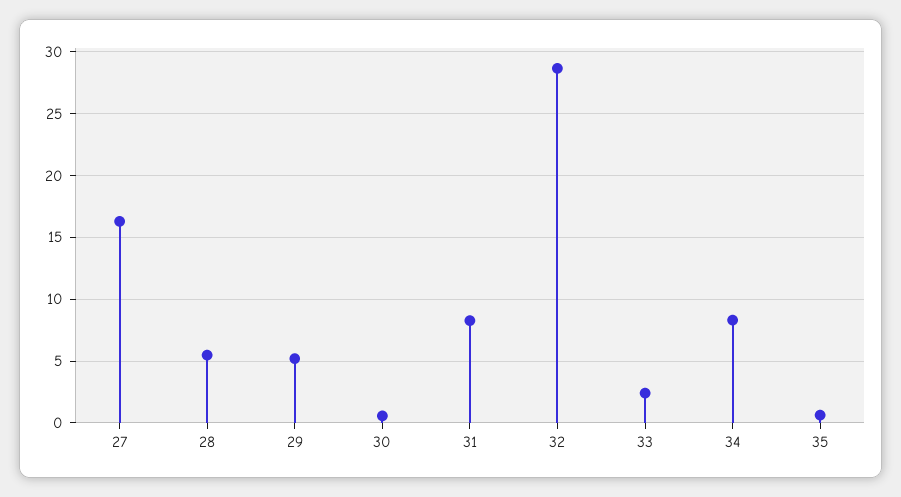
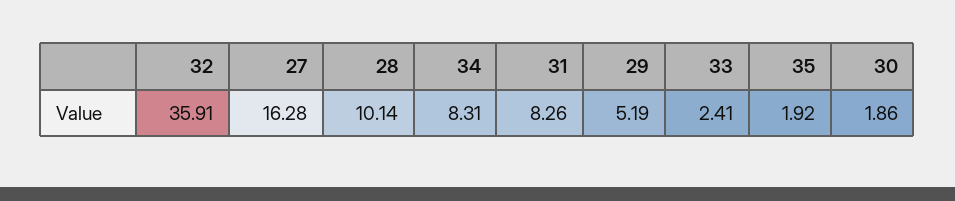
  {
    "27": 16.28,
-   "28": 5.5,
+   "28": 10.14,
    "29": 5.19,
-   "30": 0.5,
+   "30": 1.86,
    "31": 8.26,
-   "32": 28.5,
+   "32": 35.91,
    "33": 2.41,
    "34": 8.31,
-   "35": 0.5
+   "35": 1.92
  }

